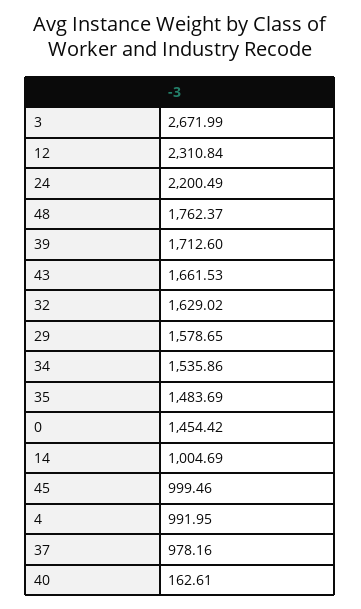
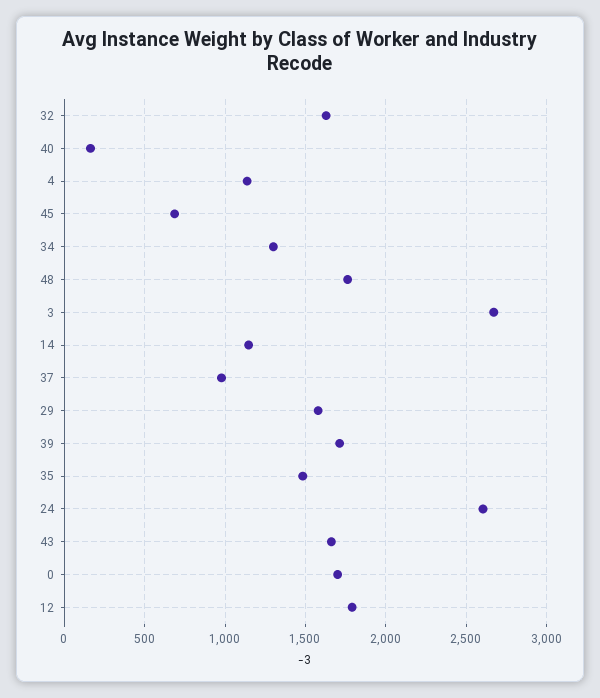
  {
    "3": 2671.99,
-   "12": 2310.84,
+   "12": 1800,
-   "24": 2200.49,
+   "24": 2600,
    "48": 1762.37,
    "39": 1712.6,
    "43": 1661.53,
    "32": 1629.02,
    "29": 1578.65,
-   "34": 1535.86,
+   "34": 1300,
    "35": 1483.69,
-   "0": 1454.42,
+   "0": 1700,
-   "14": 1004.69,
+   "14": 1150,
-   "45": 999.46,
+   "45": 700,
-   "4": 991.95,
+   "4": 1150,
    "37": 978.16,
    "40": 162.61
  }

